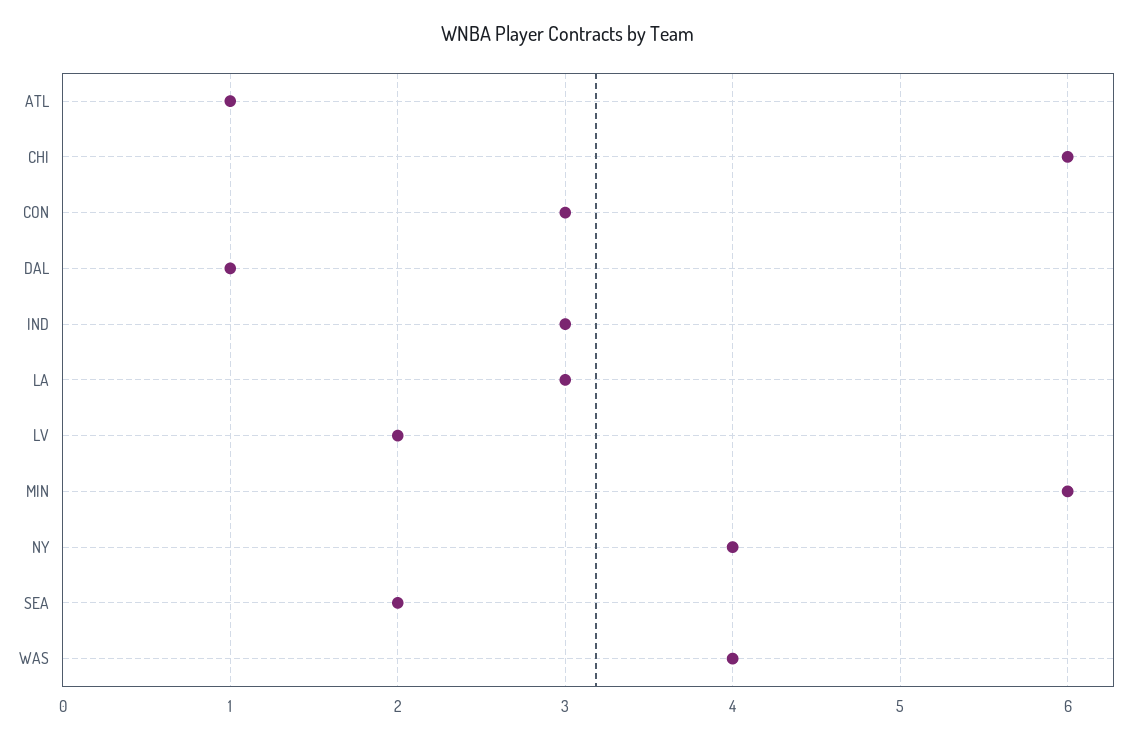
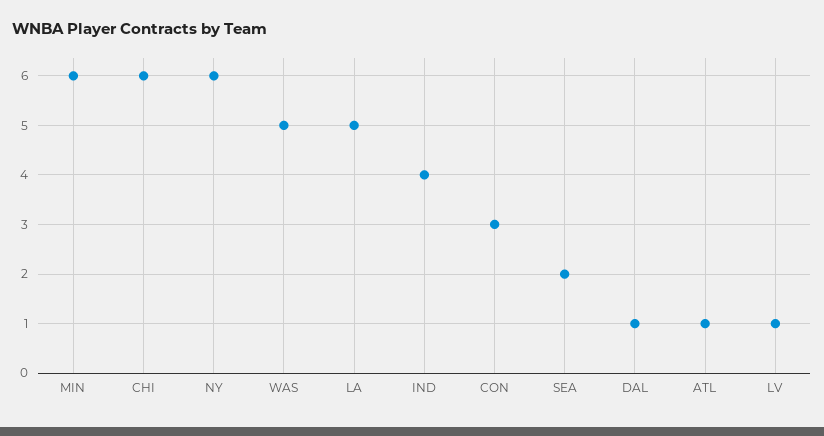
  {
    "ATL": 1,
    "CHI": 6,
    "CON": 3,
    "DAL": 1,
-   "IND": 3,
+   "IND": 4,
-   "LA": 3,
+   "LA": 5,
-   "LV": 2,
+   "LV": 1,
    "MIN": 6,
-   "NY": 4,
+   "NY": 6,
    "SEA": 2,
-   "WAS": 4
+   "WAS": 5
  }

